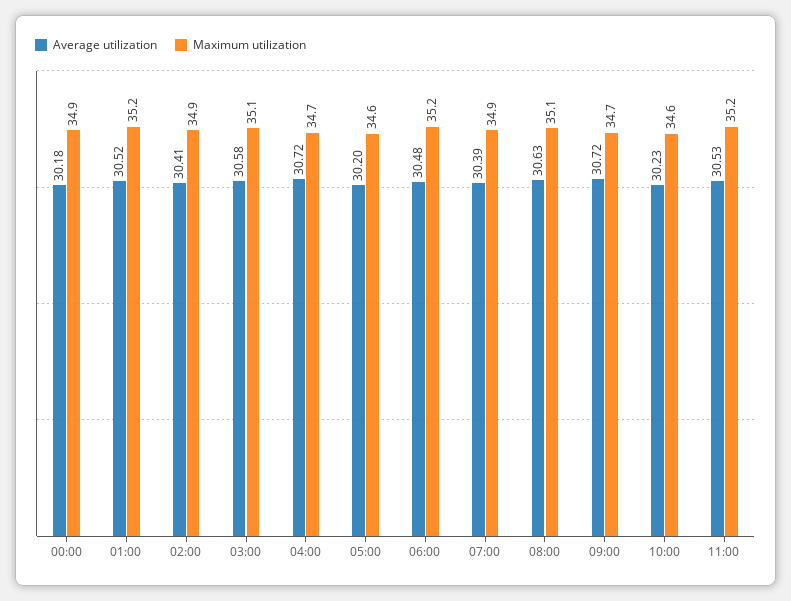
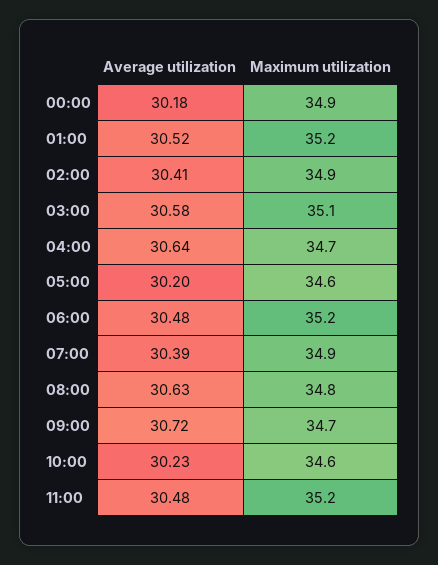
  {
    "Average utilization": {
      "00:00": 30.18,
      "01:00": 30.52,
      "02:00": 30.41,
      "03:00": 30.58,
-     "04:00": 30.72,
+     "04:00": 30.64,
      "05:00": 30.2,
      "06:00": 30.48,
      "07:00": 30.39,
      "08:00": 30.63,
      "09:00": 30.72,
      "10:00": 30.23,
-     "11:00": 30.53
+     "11:00": 30.48
    },
    "Maximum utilization": {
      "00:00": 34.9,
      "01:00": 35.2,
      "02:00": 34.9,
      "03:00": 35.1,
      "04:00": 34.7,
      "05:00": 34.6,
      "06:00": 35.2,
      "07:00": 34.9,
-     "08:00": 35.1,
+     "08:00": 34.8,
      "09:00": 34.7,
      "10:00": 34.6,
      "11:00": 35.2
    }
  }

